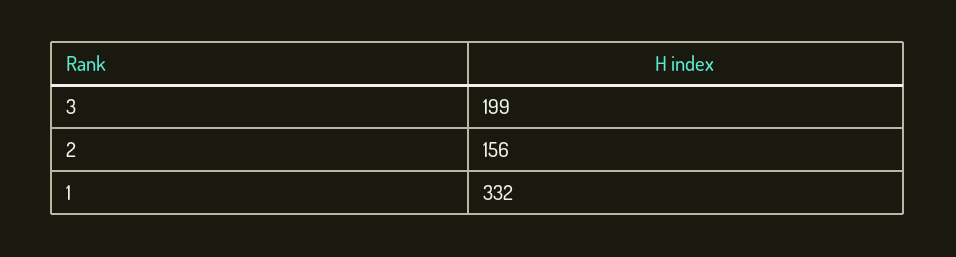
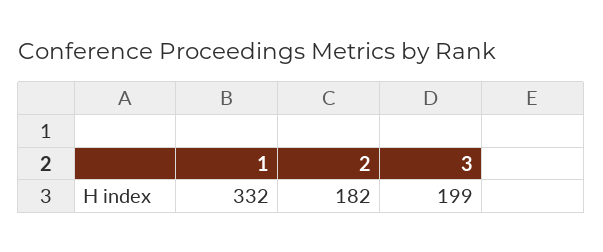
  {
    "3": 199,
-   "2": 156,
+   "2": 182,
    "1": 332
  }

